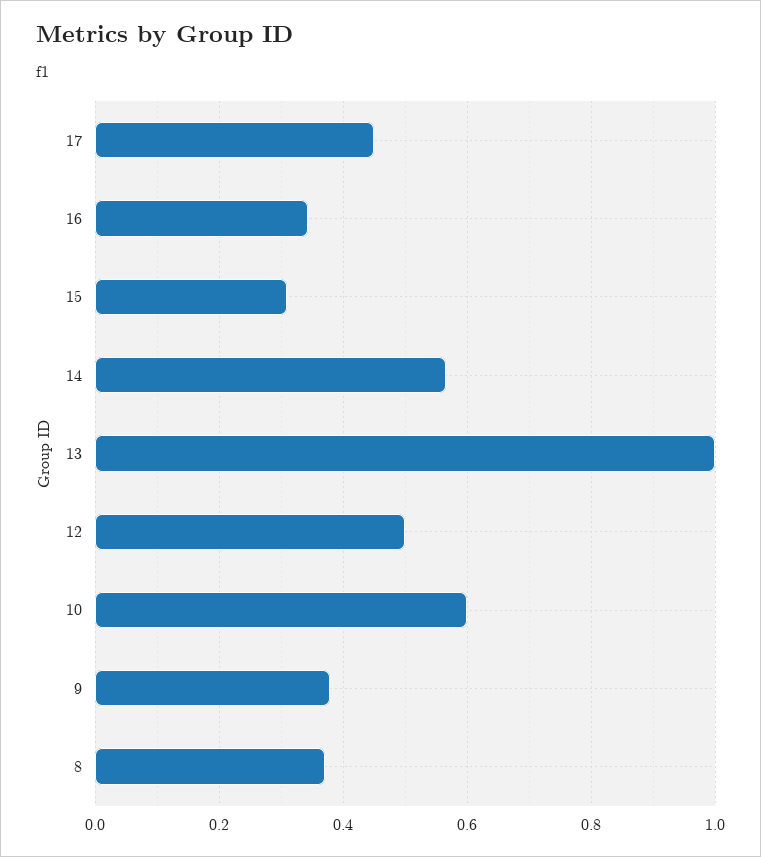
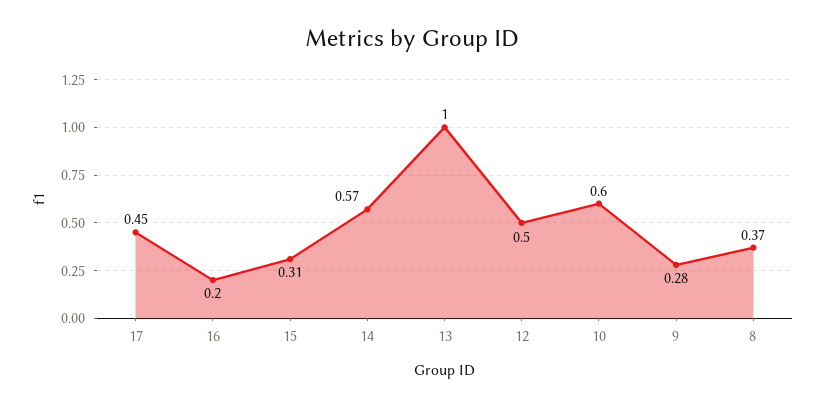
  {
    "17": 0.45,
-   "16": 0.34,
+   "16": 0.2,
    "15": 0.31,
    "14": 0.57,
    "13": 1,
    "12": 0.5,
    "10": 0.6,
-   "9": 0.38,
+   "9": 0.28,
    "8": 0.37
  }

